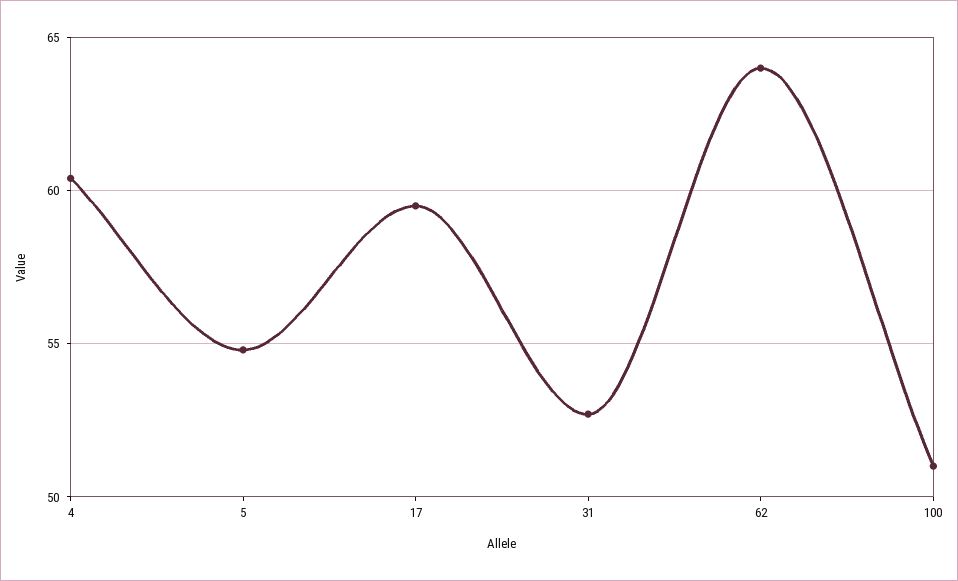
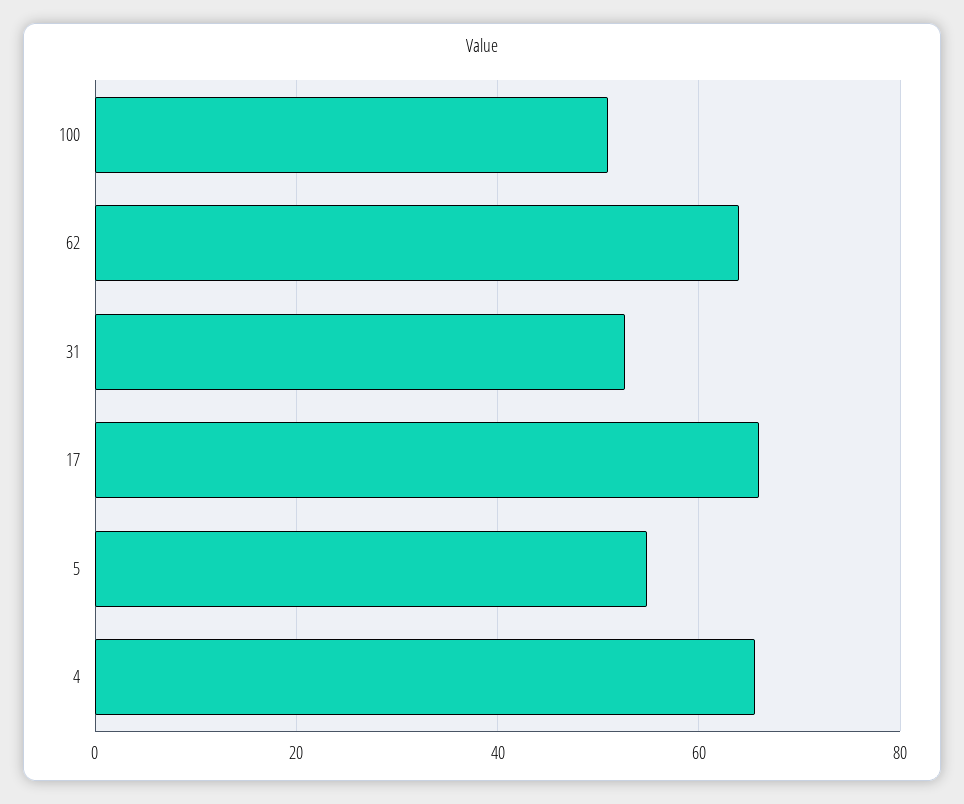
  {
-   "4": 60.5,
+   "4": 66,
    "5": 55,
-   "17": 59.5,
+   "17": 66,
    "31": 52.5,
    "62": 64,
    "100": 51
  }

